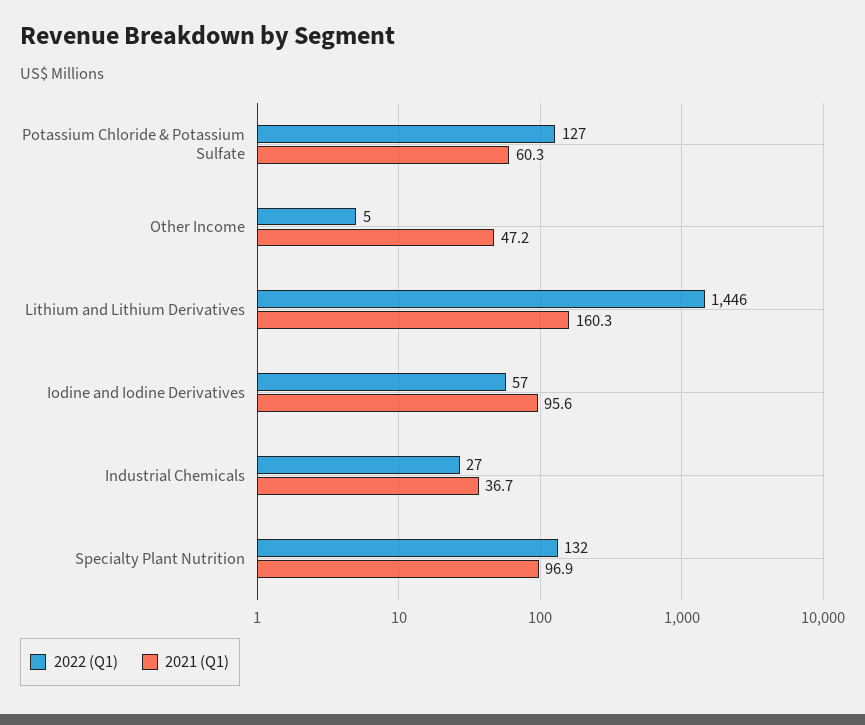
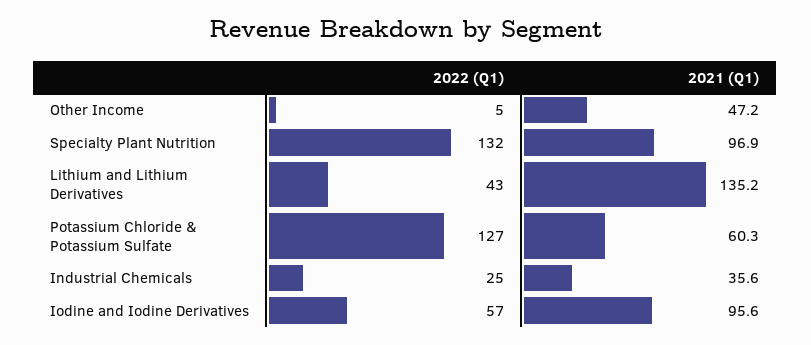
  {
    "2022 (Q1)": {
      "Potassium Chloride & Potassium Sulfate": 127,
      "Other Income": 5,
-     "Lithium and Lithium Derivatives": 1446,
+     "Lithium and Lithium Derivatives": 43,
      "Iodine and Iodine Derivatives": 57,
-     "Industrial Chemicals": 27,
+     "Industrial Chemicals": 25,
      "Specialty Plant Nutrition": 132
    },
    "2021 (Q1)": {
      "Potassium Chloride & Potassium Sulfate": 60.3,
      "Other Income": 47.2,
-     "Lithium and Lithium Derivatives": 160.3,
+     "Lithium and Lithium Derivatives": 135.2,
      "Iodine and Iodine Derivatives": 95.6,
-     "Industrial Chemicals": 36.7,
+     "Industrial Chemicals": 35.6,
      "Specialty Plant Nutrition": 96.9
    }
  }

